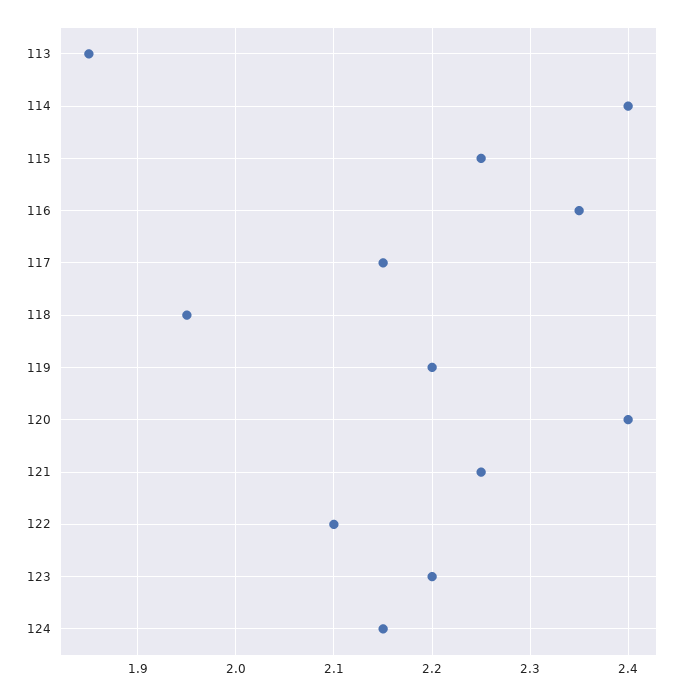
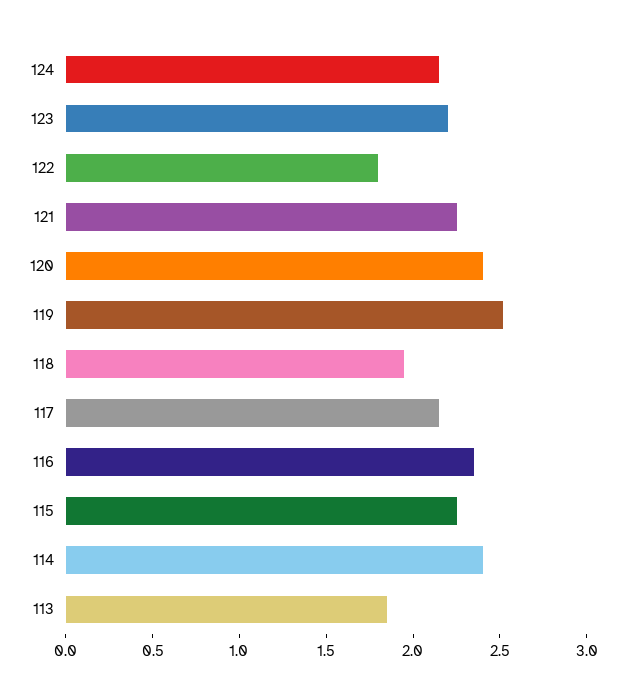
  {
    "113": 1.85,
    "114": 2.4,
    "115": 2.25,
    "116": 2.35,
    "117": 2.15,
    "118": 1.95,
-   "119": 2.2,
+   "119": 2.5,
    "120": 2.4,
    "121": 2.25,
-   "122": 2.1,
+   "122": 1.8,
    "123": 2.2,
    "124": 2.15
  }

